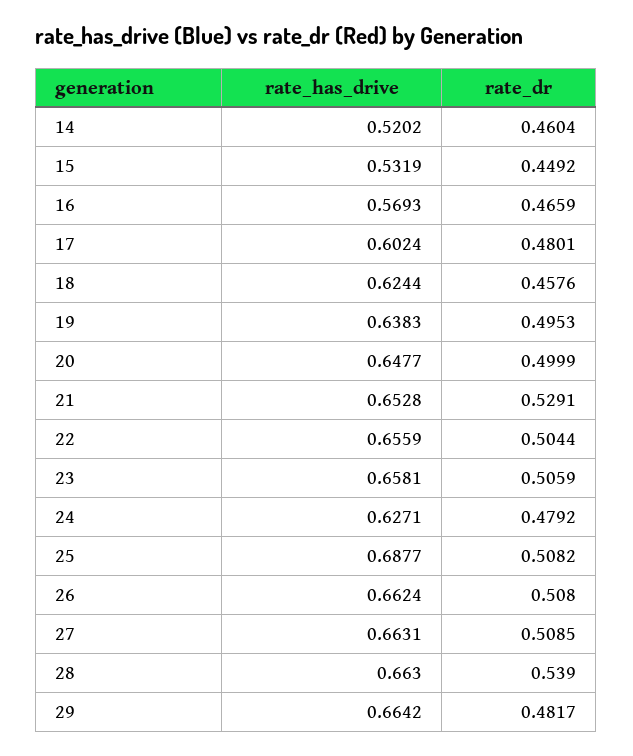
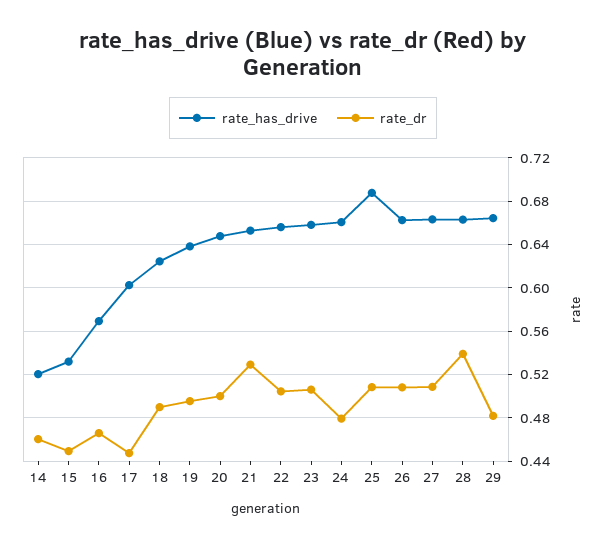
  {
    "rate_has_drive": {
      "14": 0.5202,
      "15": 0.5319,
      "16": 0.5693,
      "17": 0.6024,
      "18": 0.6244,
      "19": 0.6383,
      "20": 0.6477,
      "21": 0.6528,
      "22": 0.6559,
      "23": 0.6581,
-     "24": 0.6271,
+     "24": 0.66,
      "25": 0.6877,
      "26": 0.6624,
      "27": 0.6631,
      "28": 0.663,
      "29": 0.6642
    },
    "rate_dr": {
      "14": 0.4604,
      "15": 0.4492,
      "16": 0.4659,
-     "17": 0.4801,
+     "17": 0.45,
-     "18": 0.4576,
+     "18": 0.49,
      "19": 0.4953,
      "20": 0.4999,
      "21": 0.5291,
      "22": 0.5044,
      "23": 0.5059,
      "24": 0.4792,
      "25": 0.5082,
      "26": 0.508,
      "27": 0.5085,
      "28": 0.539,
      "29": 0.4817
    }
  }

